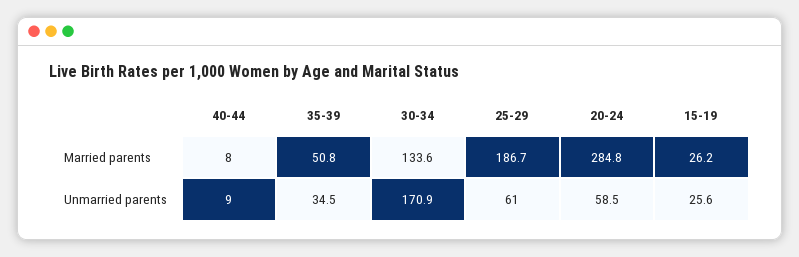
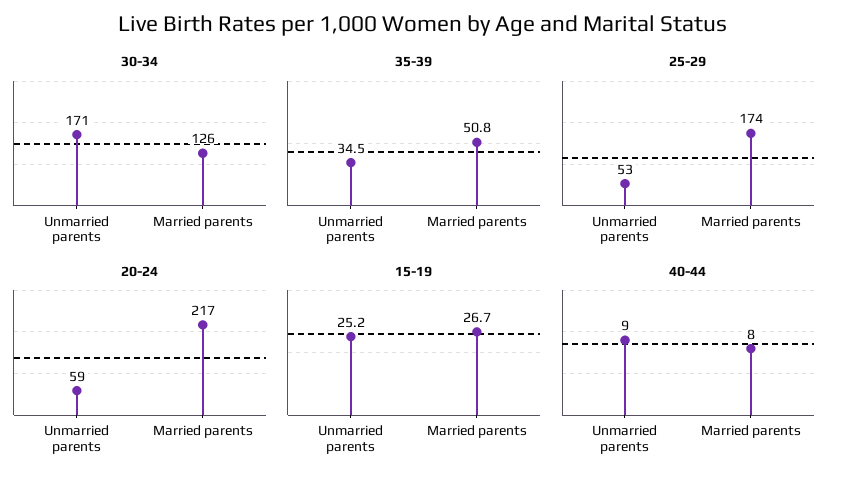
  {
    "40-44": {
      "Married parents": 8,
      "Unmarried parents": 9
    },
    "35-39": {
      "Married parents": 50.8,
      "Unmarried parents": 34.5
    },
    "30-34": {
-     "Married parents": 133.6,
+     "Married parents": 126,
      "Unmarried parents": 170.9
    },
    "25-29": {
-     "Married parents": 186.7,
+     "Married parents": 174,
-     "Unmarried parents": 61
+     "Unmarried parents": 53
    },
    "20-24": {
-     "Married parents": 284.8,
+     "Married parents": 217,
      "Unmarried parents": 58.5
    },
    "15-19": {
-     "Married parents": 26.2,
+     "Married parents": 26.7,
-     "Unmarried parents": 25.6
+     "Unmarried parents": 25.2
    }
  }

